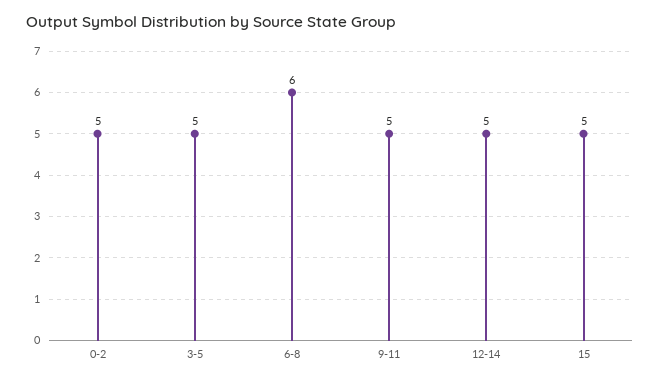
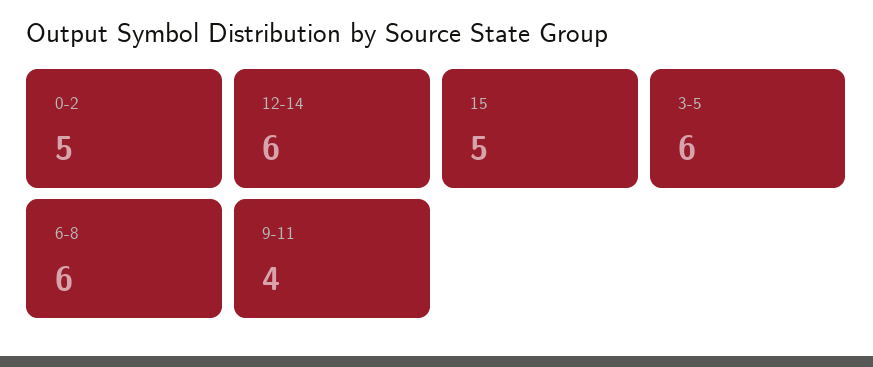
  {
    "0-2": 5,
-   "3-5": 5,
+   "3-5": 6,
    "6-8": 6,
-   "9-11": 5,
+   "9-11": 4,
-   "12-14": 5,
+   "12-14": 6,
    "15": 5
  }

